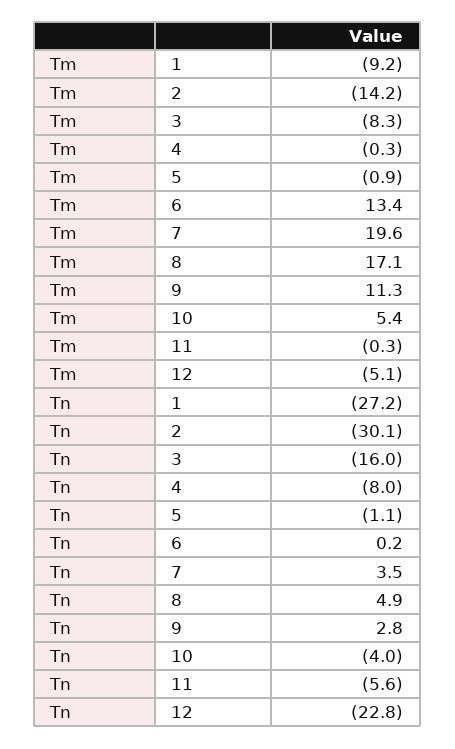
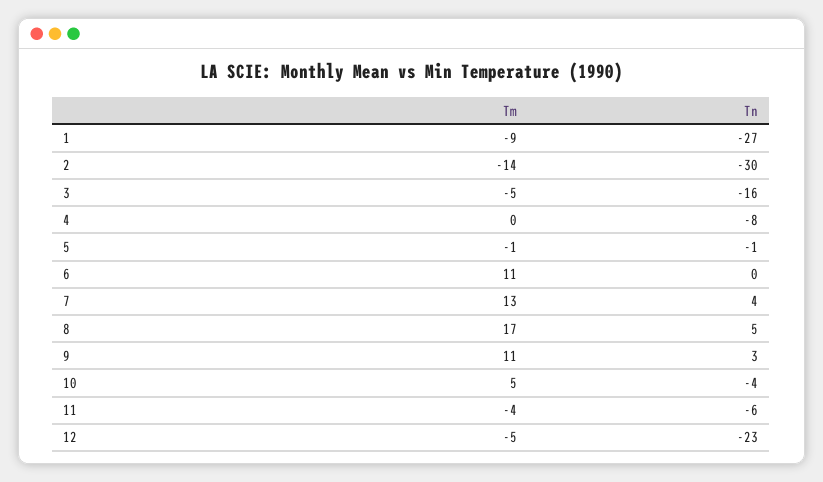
  {
    "Tm": {
      "1": -9.2,
      "2": -14.2,
-     "3": -8.3,
+     "3": -5,
      "4": -0.3,
      "5": -0.9,
-     "6": 13.4,
+     "6": 11,
-     "7": 19.6,
+     "7": 13,
      "8": 17.1,
      "9": 11.3,
      "10": 5.4,
-     "11": -0.3,
+     "11": -4,
      "12": -5.1
    },
    "Tn": {
      "1": -27.2,
      "2": -30.1,
      "3": -16,
      "4": -8,
      "5": -1.1,
      "6": 0.2,
      "7": 3.5,
      "8": 4.9,
      "9": 2.8,
      "10": -4,
      "11": -5.6,
      "12": -22.8
    }
  }

